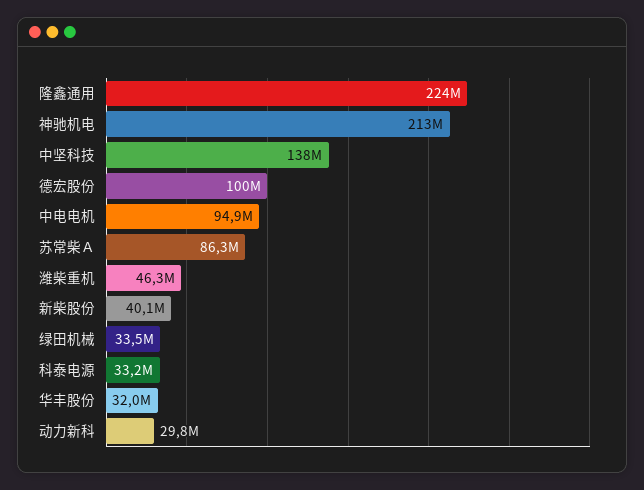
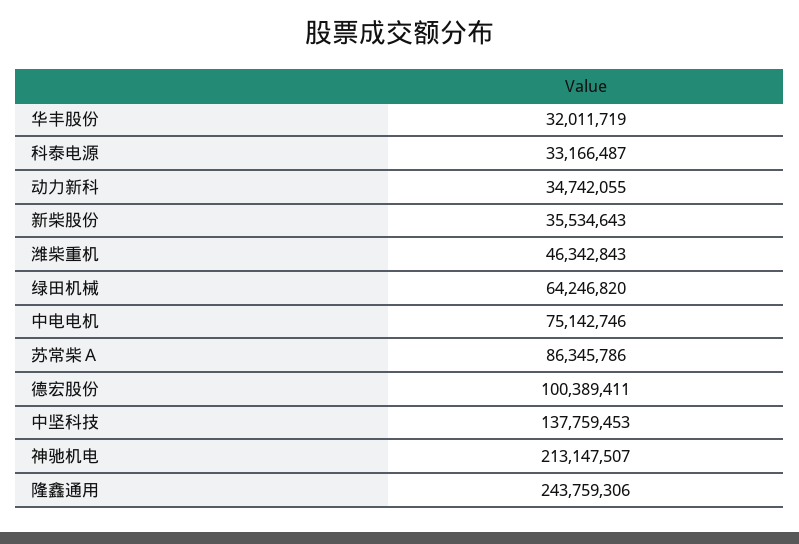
  {
-   "隆鑫通用": 224000000,
+   "隆鑫通用": 243759306,
    "神驰机电": 213147507,
    "中坚科技": 137759453,
    "德宏股份": 100389411,
-   "中电电机": 94900000,
+   "中电电机": 75142746,
    "苏常柴Ａ": 86345786,
    "潍柴重机": 46342843,
-   "新柴股份": 40100000,
+   "新柴股份": 35534643,
-   "绿田机械": 33500000,
+   "绿田机械": 64246820,
    "科泰电源": 33166487,
    "华丰股份": 32011719,
-   "动力新科": 29800000
+   "动力新科": 34742055
  }

